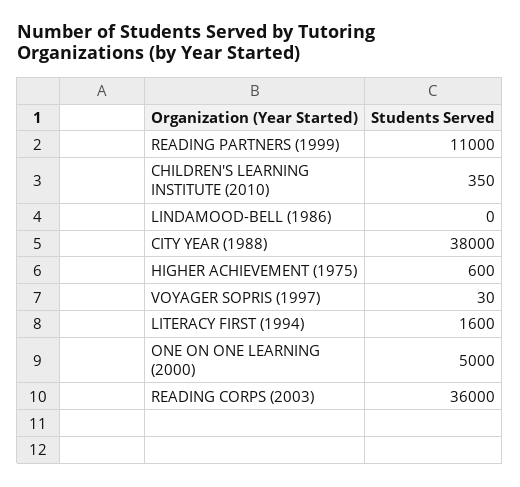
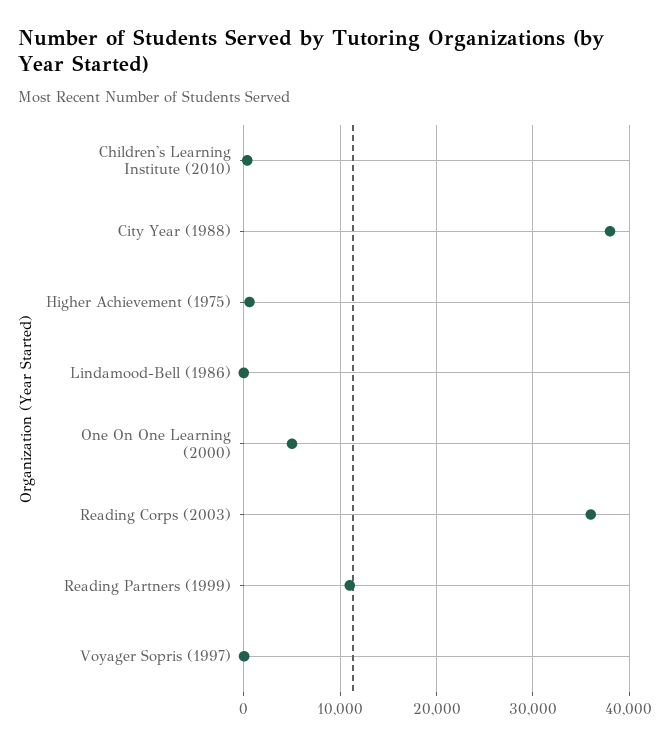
  {
    "READING PARTNERS (1999)": 11000,
    "CHILDREN'S LEARNING INSTITUTE (2010)": 350,
    "LINDAMOOD-BELL (1986)": 0,
    "CITY YEAR (1988)": 38000,
    "HIGHER ACHIEVEMENT (1975)": 600,
    "VOYAGER SOPRIS (1997)": 30,
-   "LITERACY FIRST (1994)": 1600,
    "ONE ON ONE LEARNING (2000)": 5000,
    "READING CORPS (2003)": 36000
  }

